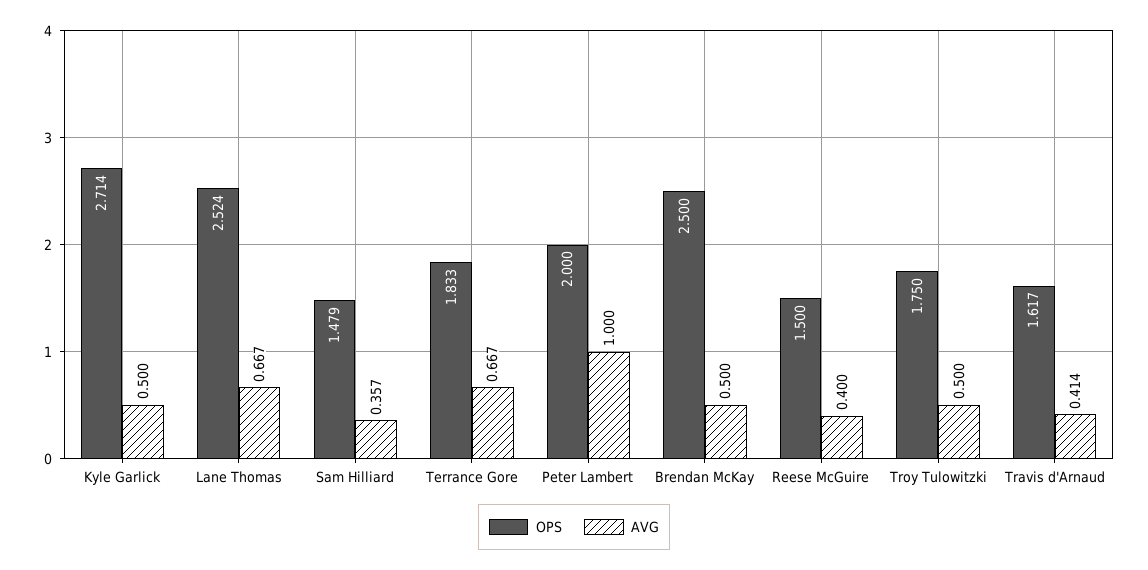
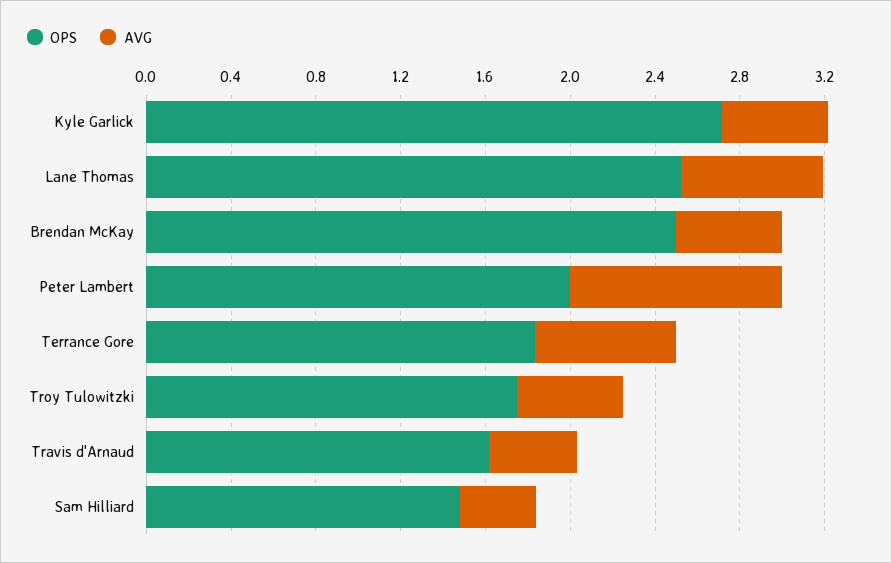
  {
    "OPS": {
      "Kyle Garlick": 2.714,
      "Lane Thomas": 2.524,
      "Sam Hilliard": 1.479,
      "Terrance Gore": 1.833,
      "Peter Lambert": 2,
      "Brendan McKay": 2.5,
-     "Reese McGuire": 1.5,
      "Troy Tulowitzki": 1.75,
      "Travis d'Arnaud": 1.617
    },
    "AVG": {
      "Kyle Garlick": 0.5,
      "Lane Thomas": 0.667,
      "Sam Hilliard": 0.357,
      "Terrance Gore": 0.667,
      "Peter Lambert": 1,
      "Brendan McKay": 0.5,
-     "Reese McGuire": 0.4,
      "Troy Tulowitzki": 0.5,
      "Travis d'Arnaud": 0.414
    }
  }

